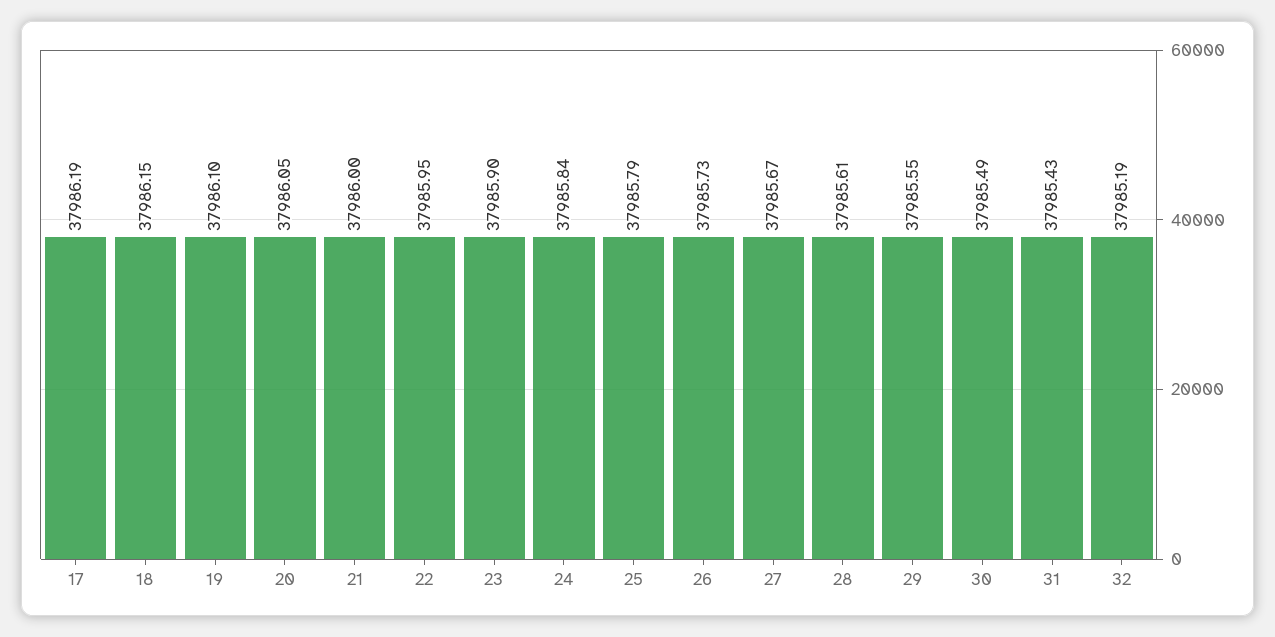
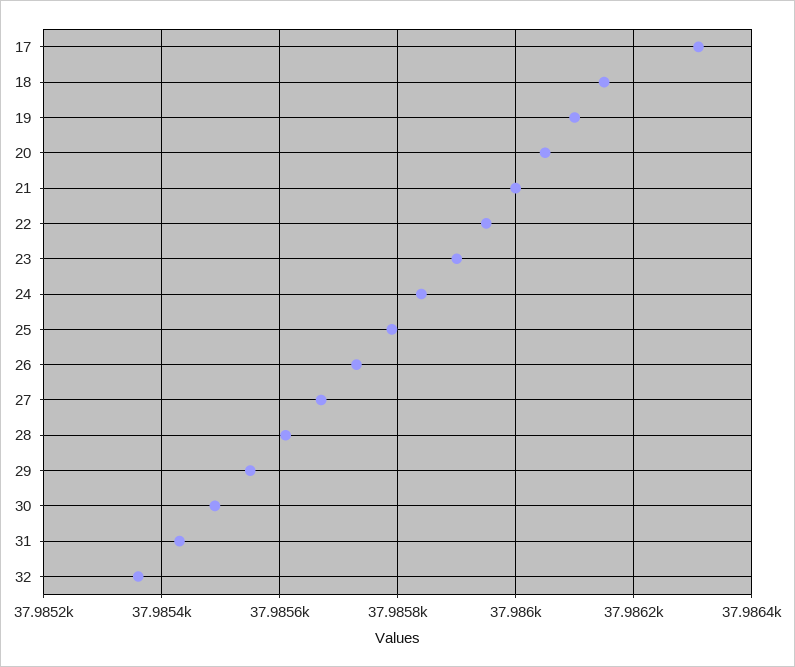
  {
-   "17": 37986.19,
+   "17": 37986.3,
    "18": 37986.15,
    "19": 37986.1,
    "20": 37986.05,
    "21": 37986,
    "22": 37985.95,
    "23": 37985.9,
    "24": 37985.84,
    "25": 37985.79,
    "26": 37985.73,
    "27": 37985.67,
    "28": 37985.61,
    "29": 37985.55,
    "30": 37985.49,
    "31": 37985.43,
-   "32": 37985.19
+   "32": 37985.35
  }

